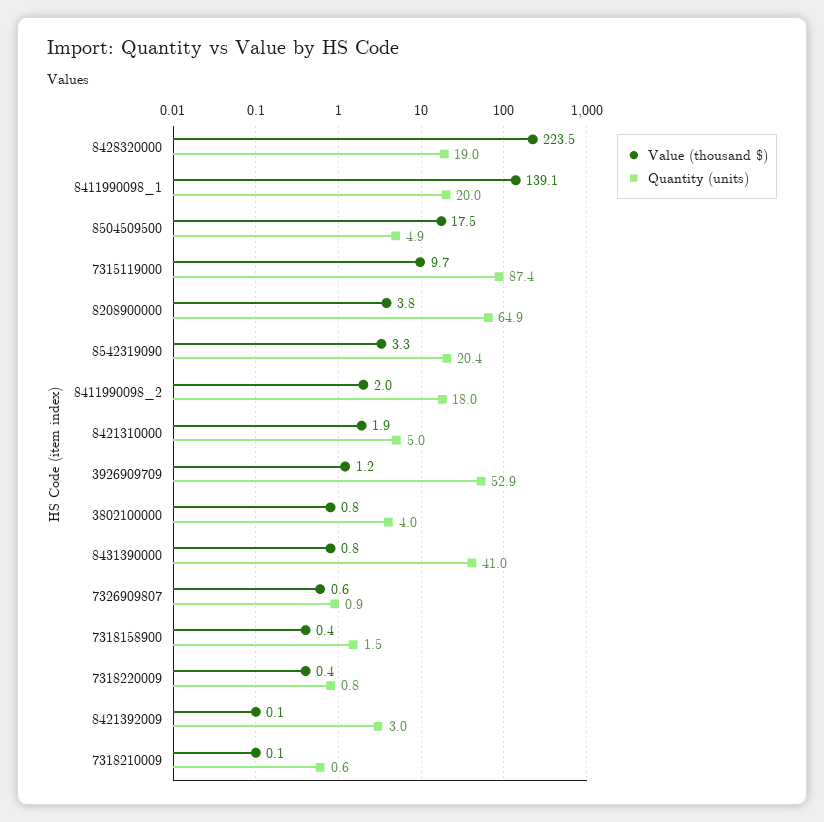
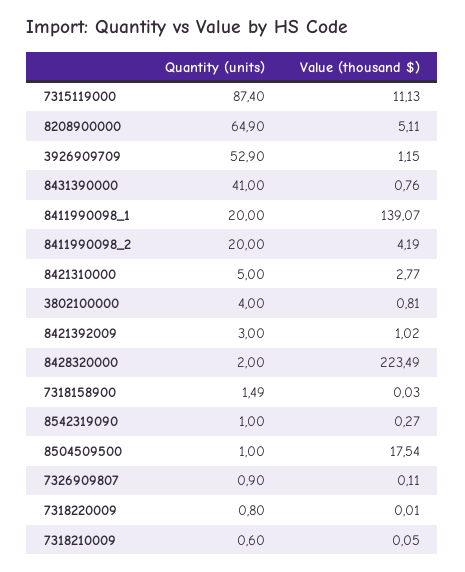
  {
    "Value (thousand $)": {
      "8428320000": 223.49,
      "8411990098_1": 139.07,
      "8504509500": 17.54,
-     "7315119000": 9.7,
+     "7315119000": 11.13,
-     "8208900000": 3.8,
+     "8208900000": 5.11,
-     "8542319090": 3.3,
+     "8542319090": 0.27,
-     "8411990098_2": 2,
+     "8411990098_2": 4.19,
-     "8421310000": 1.9,
+     "8421310000": 2.77,
      "3926909709": 1.15,
      "3802100000": 0.81,
      "8431390000": 0.76,
-     "7326909807": 0.6,
+     "7326909807": 0.11,
-     "7318158900": 0.4,
+     "7318158900": 0.03,
-     "7318220009": 0.4,
+     "7318220009": 0.01,
-     "8421392009": 0.1,
+     "8421392009": 1.02,
      "7318210009": 0.05
    },
    "Quantity (units)": {
-     "8428320000": 19,
+     "8428320000": 2,
      "8411990098_1": 20,
-     "8504509500": 4.9,
+     "8504509500": 1,
      "7315119000": 87.4,
      "8208900000": 64.9,
-     "8542319090": 20.4,
+     "8542319090": 1,
-     "8411990098_2": 18,
+     "8411990098_2": 20,
      "8421310000": 5,
      "3926909709": 52.9,
      "3802100000": 4,
      "8431390000": 41,
      "7326909807": 0.9,
      "7318158900": 1.49,
      "7318220009": 0.8,
      "8421392009": 3,
      "7318210009": 0.6
    }
  }

